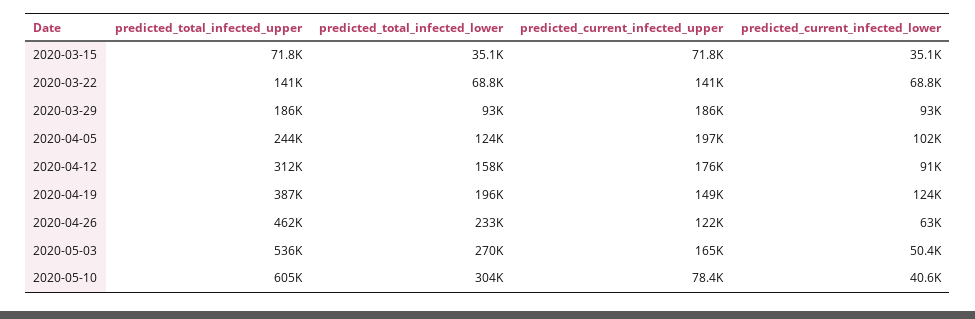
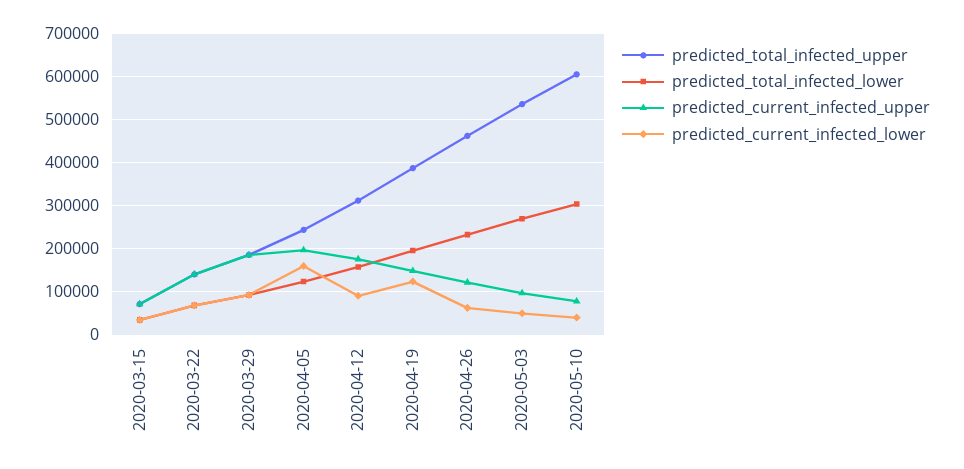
  {
    "predicted_total_infected_upper": {
      "2020-03-15": 71800,
      "2020-03-22": 141000,
      "2020-03-29": 186000,
      "2020-04-05": 244000,
      "2020-04-12": 312000,
      "2020-04-19": 387000,
      "2020-04-26": 462000,
      "2020-05-03": 536000,
      "2020-05-10": 605000
    },
    "predicted_total_infected_lower": {
      "2020-03-15": 35100,
      "2020-03-22": 68800,
      "2020-03-29": 93000,
      "2020-04-05": 124000,
      "2020-04-12": 158000,
      "2020-04-19": 196000,
      "2020-04-26": 233000,
      "2020-05-03": 270000,
      "2020-05-10": 304000
    },
    "predicted_current_infected_upper": {
      "2020-03-15": 71800,
      "2020-03-22": 141000,
      "2020-03-29": 186000,
      "2020-04-05": 197000,
      "2020-04-12": 176000,
      "2020-04-19": 149000,
      "2020-04-26": 122000,
-     "2020-05-03": 165000,
+     "2020-05-03": 100000,
      "2020-05-10": 78400
    },
    "predicted_current_infected_lower": {
      "2020-03-15": 35100,
      "2020-03-22": 68800,
      "2020-03-29": 93000,
-     "2020-04-05": 102000,
+     "2020-04-05": 160000,
      "2020-04-12": 91000,
      "2020-04-19": 124000,
      "2020-04-26": 63000,
      "2020-05-03": 50400,
      "2020-05-10": 40600
    }
  }

